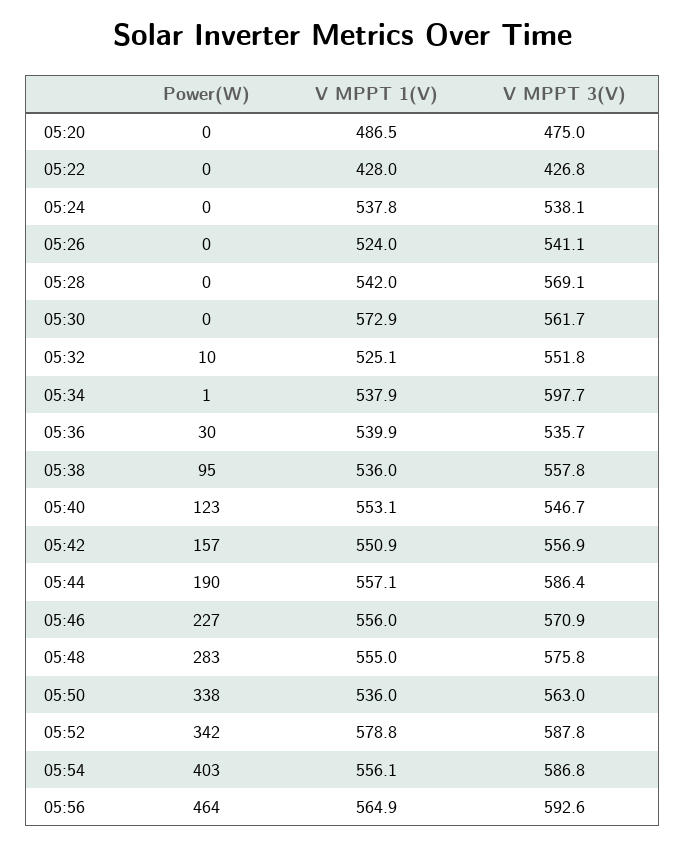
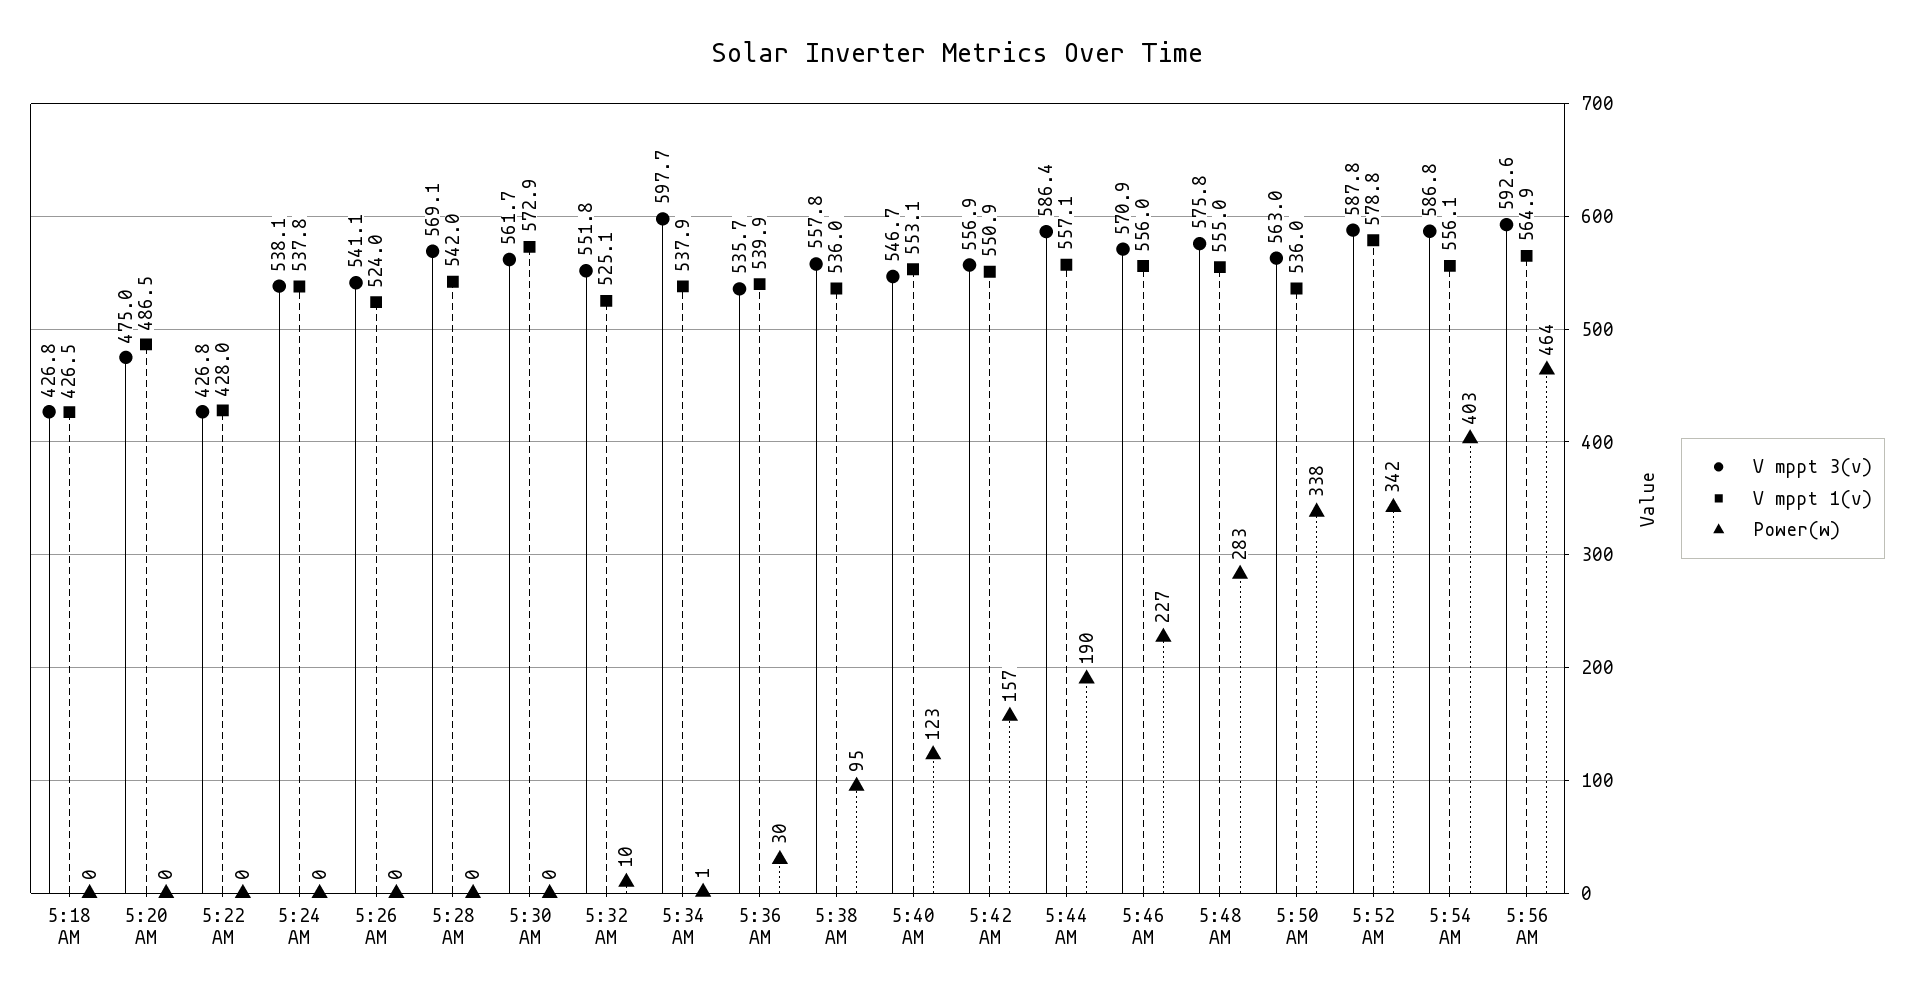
  {
    "Power(W)": {
      "05:20": 0,
      "05:22": 0,
      "05:24": 0,
      "05:26": 0,
      "05:28": 0,
      "05:30": 0,
      "05:32": 10,
      "05:34": 1,
      "05:36": 30,
      "05:38": 95,
      "05:40": 123,
      "05:42": 157,
      "05:44": 190,
      "05:46": 227,
      "05:48": 283,
      "05:50": 338,
      "05:52": 342,
      "05:54": 403,
-     "05:56": 464
+     "05:56": 464,
+     "5:18 AM": 0
    },
    "V MPPT 1(V)": {
      "05:20": 486.5,
      "05:22": 428,
      "05:24": 537.8,
      "05:26": 524,
      "05:28": 542,
      "05:30": 572.9,
      "05:32": 525.1,
      "05:34": 537.9,
      "05:36": 539.9,
      "05:38": 536,
      "05:40": 553.1,
      "05:42": 550.9,
      "05:44": 557.1,
      "05:46": 556,
      "05:48": 555,
      "05:50": 536,
      "05:52": 578.8,
      "05:54": 556.1,
-     "05:56": 564.9
+     "05:56": 564.9,
+     "5:18 AM": 426.5
    },
    "V MPPT 3(V)": {
      "05:20": 475,
      "05:22": 426.8,
      "05:24": 538.1,
      "05:26": 541.1,
      "05:28": 569.1,
      "05:30": 561.7,
      "05:32": 551.8,
      "05:34": 597.7,
      "05:36": 535.7,
      "05:38": 557.8,
      "05:40": 546.7,
      "05:42": 556.9,
      "05:44": 586.4,
      "05:46": 570.9,
      "05:48": 575.8,
      "05:50": 563,
      "05:52": 587.8,
      "05:54": 586.8,
-     "05:56": 592.6
+     "05:56": 592.6,
+     "5:18 AM": 426.8
    }
  }

